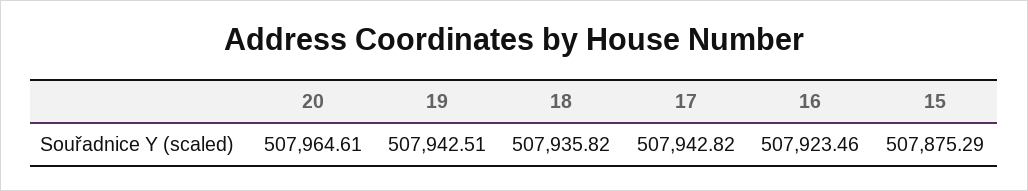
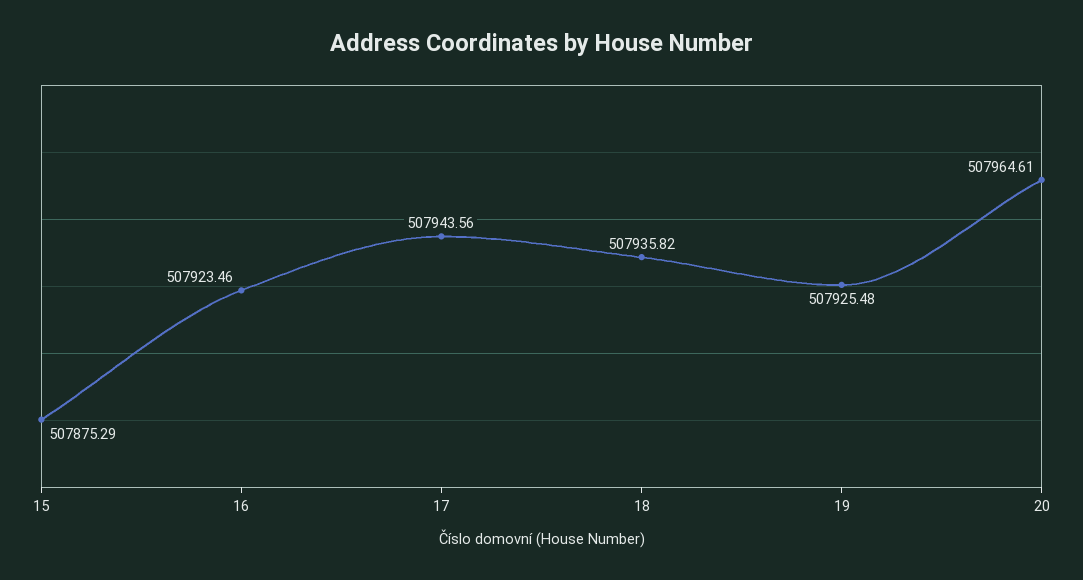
  {
    "20": 507964.61,
-   "19": 507942.51,
+   "19": 507925.48,
    "18": 507935.82,
-   "17": 507942.82,
+   "17": 507943.56,
    "16": 507923.46,
    "15": 507875.29
  }

